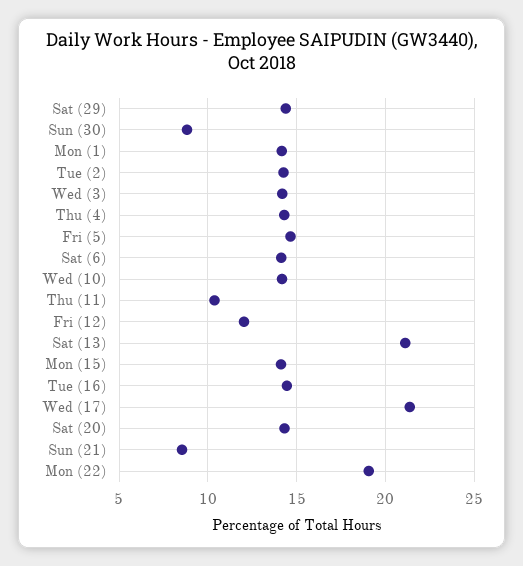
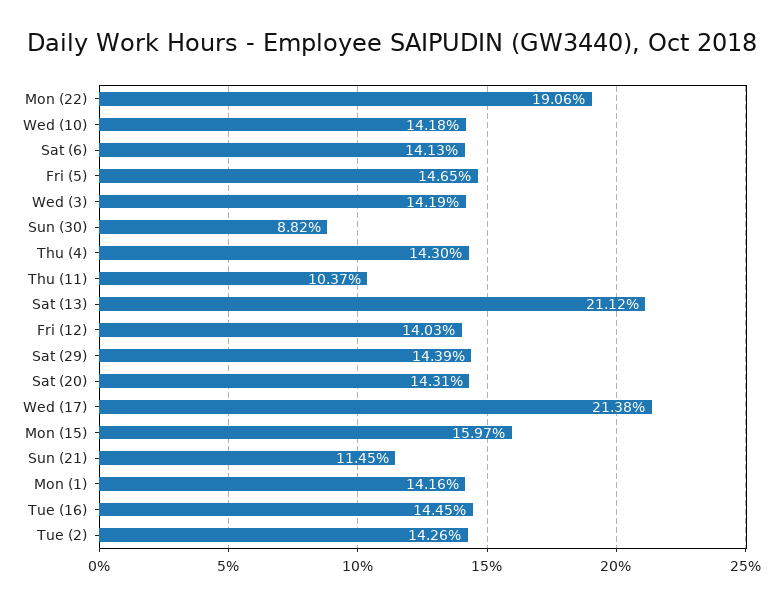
  {
    "Sat (29)": 14.39,
    "Sun (30)": 8.82,
    "Mon (1)": 14.16,
    "Tue (2)": 14.26,
    "Wed (3)": 14.19,
    "Thu (4)": 14.3,
    "Fri (5)": 14.65,
    "Sat (6)": 14.13,
    "Wed (10)": 14.18,
    "Thu (11)": 10.37,
-   "Fri (12)": 12,
+   "Fri (12)": 14.03,
    "Sat (13)": 21.12,
-   "Mon (15)": 14,
+   "Mon (15)": 15.97,
    "Tue (16)": 14.45,
    "Wed (17)": 21.38,
    "Sat (20)": 14.31,
-   "Sun (21)": 8.5,
+   "Sun (21)": 11.45,
    "Mon (22)": 19.06
  }

